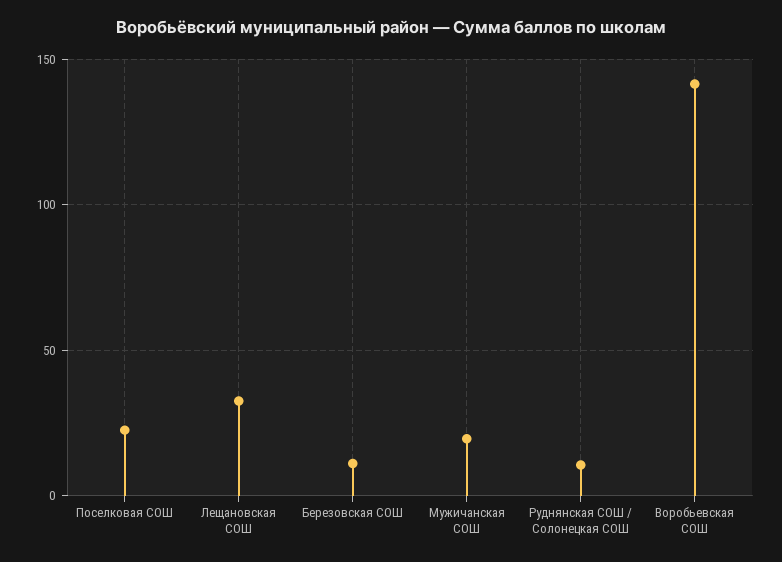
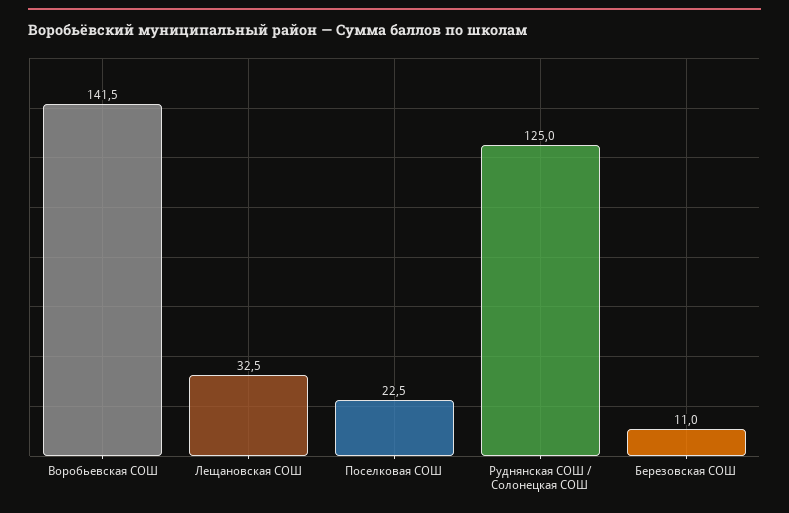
  {
    "Поселковая СОШ": 22.5,
    "Лещановская СОШ": 32.5,
    "Березовская СОШ": 11,
-   "Мужичанская СОШ": 20,
-   "Руднянская СОШ / Солонецкая СОШ": 10,
+   "Руднянская СОШ / Солонецкая СОШ": 125,
    "Воробьевская СОШ": 141.5
  }

